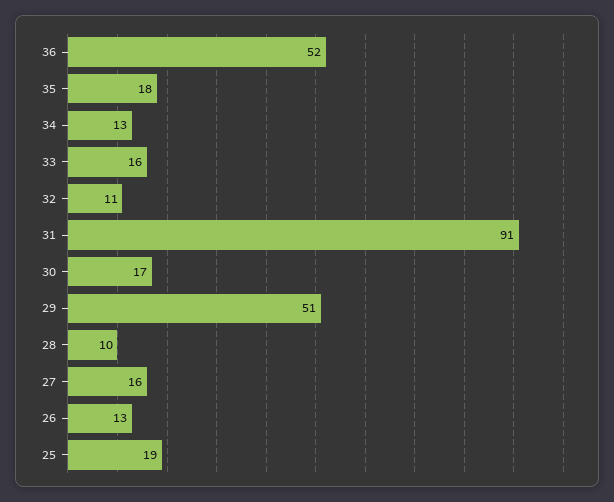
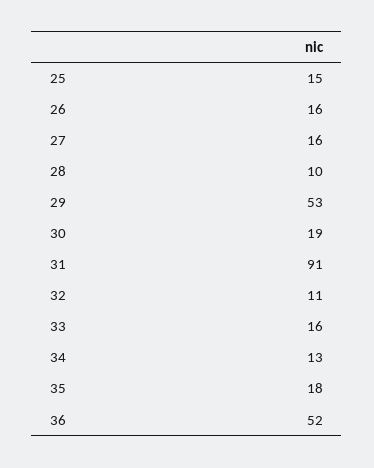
  {
    "36": 52,
    "35": 18,
    "34": 13,
    "33": 16,
    "32": 11,
    "31": 91,
-   "30": 17,
+   "30": 19,
-   "29": 51,
+   "29": 53,
    "28": 10,
    "27": 16,
-   "26": 13,
+   "26": 16,
-   "25": 19
+   "25": 15
  }

